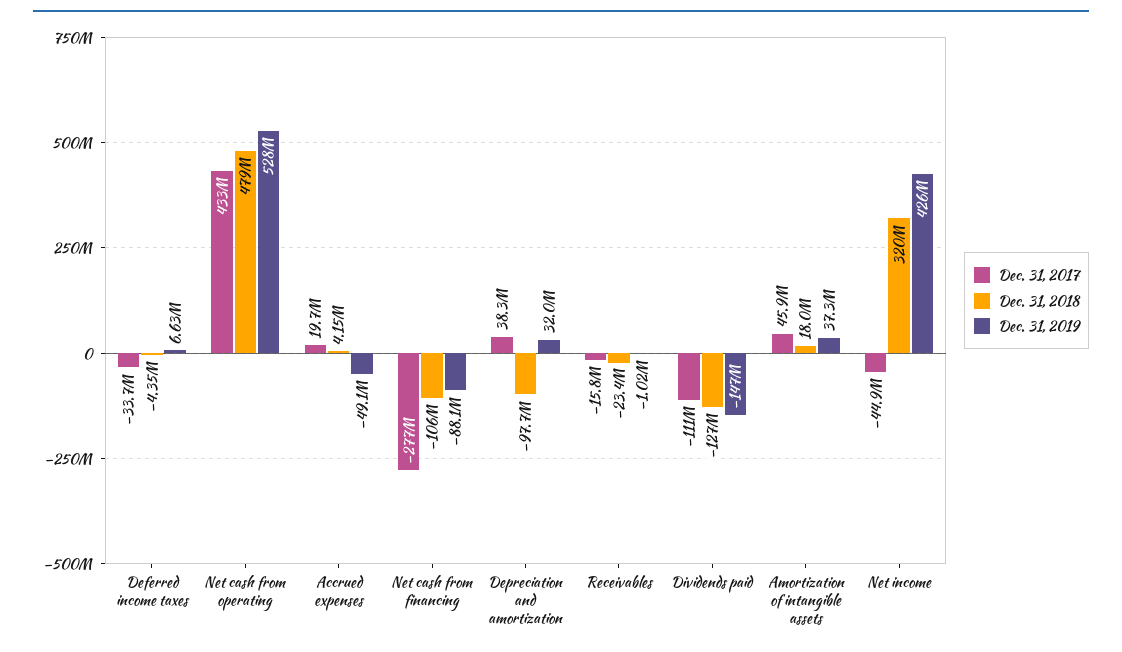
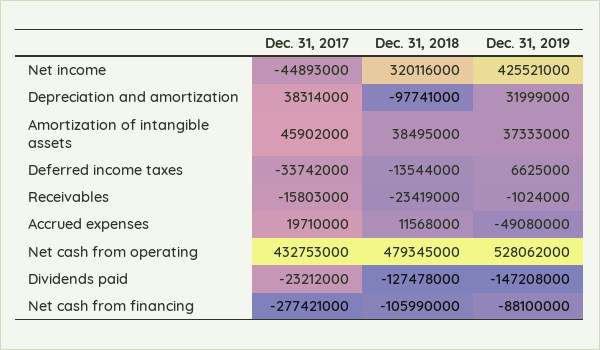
  {
    "Dec. 31, 2017": {
      "Deferred income taxes": -33742000,
      "Net cash from operating": 432753000,
      "Accrued expenses": 19710000,
      "Net cash from financing": -277421000,
      "Depreciation and amortization": 38314000,
      "Receivables": -15803000,
-     "Dividends paid": -111000000,
+     "Dividends paid": -23212000,
      "Amortization of intangible assets": 45902000,
      "Net income": -44893000
    },
    "Dec. 31, 2018": {
-     "Deferred income taxes": -4350000,
+     "Deferred income taxes": -13544000,
      "Net cash from operating": 479345000,
-     "Accrued expenses": 4150000,
+     "Accrued expenses": 11568000,
      "Net cash from financing": -105990000,
      "Depreciation and amortization": -97741000,
      "Receivables": -23419000,
      "Dividends paid": -127478000,
-     "Amortization of intangible assets": 18000000,
+     "Amortization of intangible assets": 38495000,
      "Net income": 320116000
    },
    "Dec. 31, 2019": {
      "Deferred income taxes": 6625000,
      "Net cash from operating": 528062000,
      "Accrued expenses": -49080000,
      "Net cash from financing": -88100000,
      "Depreciation and amortization": 31999000,
      "Receivables": -1024000,
      "Dividends paid": -147208000,
      "Amortization of intangible assets": 37333000,
      "Net income": 425521000
    }
  }

